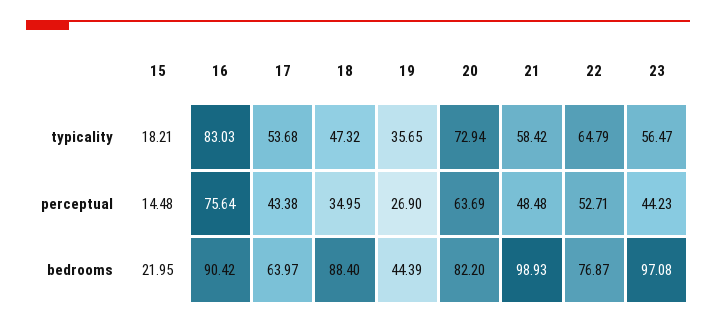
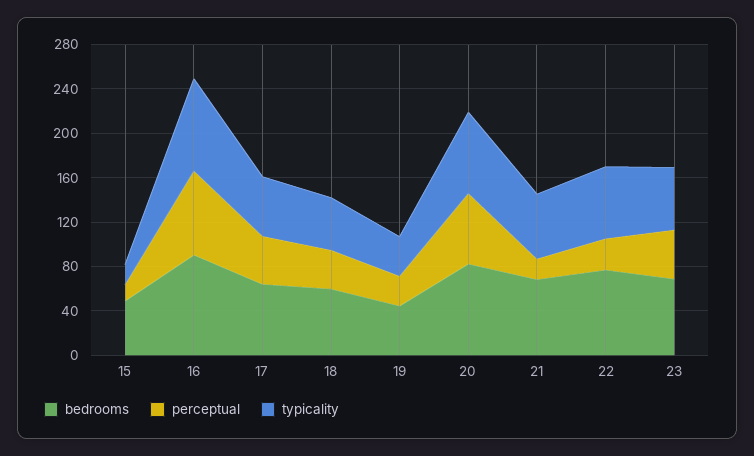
  {
    "typicality": {
      "15": 18.21,
      "16": 83.03,
      "17": 53.68,
      "18": 47.32,
      "19": 35.65,
      "20": 72.94,
      "21": 58.42,
      "22": 64.79,
      "23": 56.47
    },
    "perceptual": {
      "15": 14.48,
      "16": 75.64,
      "17": 43.38,
      "18": 34.95,
      "19": 26.9,
      "20": 63.69,
-     "21": 48.48,
+     "21": 20,
-     "22": 52.71,
+     "22": 30,
      "23": 44.23
    },
    "bedrooms": {
-     "15": 21.95,
+     "15": 50,
      "16": 90.42,
      "17": 63.97,
-     "18": 88.4,
+     "18": 60,
      "19": 44.39,
      "20": 82.2,
-     "21": 98.93,
+     "21": 70,
      "22": 76.87,
-     "23": 97.08
+     "23": 70
    }
  }

